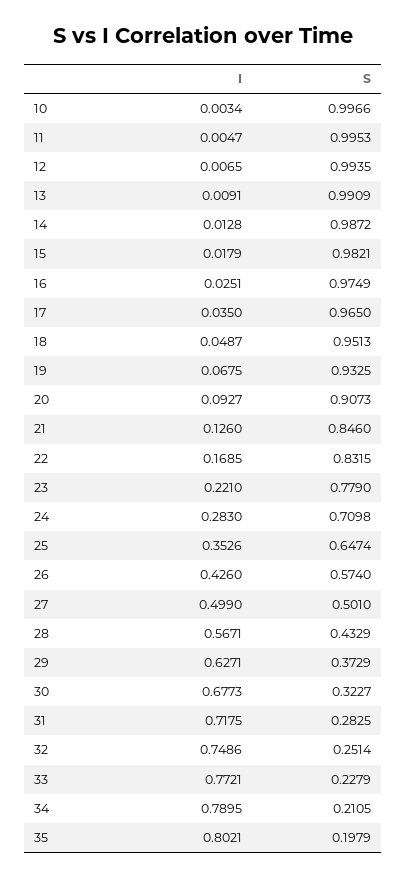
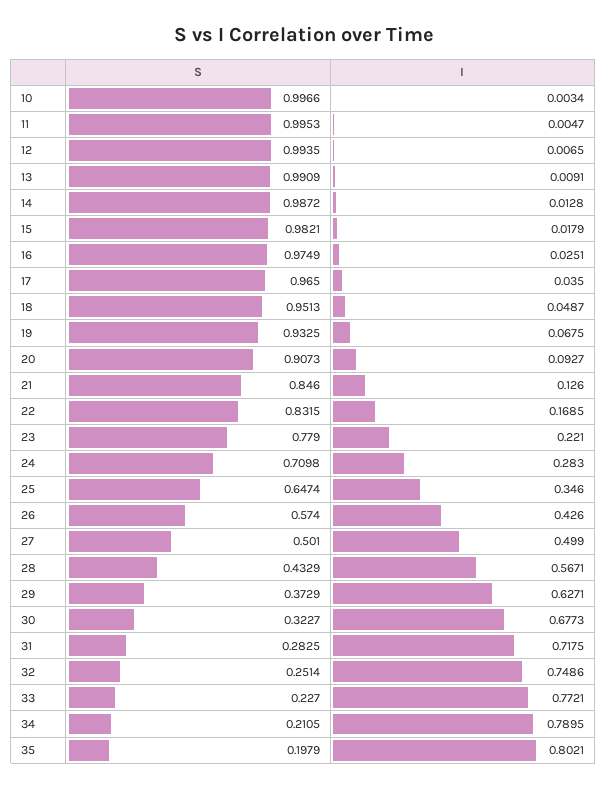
  {
    "I": {
      "10": 0.0034,
      "11": 0.0047,
      "12": 0.0065,
      "13": 0.0091,
      "14": 0.0128,
      "15": 0.0179,
      "16": 0.0251,
      "17": 0.035,
      "18": 0.0487,
      "19": 0.0675,
      "20": 0.0927,
      "21": 0.126,
      "22": 0.1685,
      "23": 0.221,
      "24": 0.283,
-     "25": 0.3526,
+     "25": 0.346,
      "26": 0.426,
      "27": 0.499,
      "28": 0.5671,
      "29": 0.6271,
      "30": 0.6773,
      "31": 0.7175,
      "32": 0.7486,
      "33": 0.7721,
      "34": 0.7895,
      "35": 0.8021
    },
    "S": {
      "10": 0.9966,
      "11": 0.9953,
      "12": 0.9935,
      "13": 0.9909,
      "14": 0.9872,
      "15": 0.9821,
      "16": 0.9749,
      "17": 0.965,
      "18": 0.9513,
      "19": 0.9325,
      "20": 0.9073,
      "21": 0.846,
      "22": 0.8315,
      "23": 0.779,
      "24": 0.7098,
      "25": 0.6474,
      "26": 0.574,
      "27": 0.501,
      "28": 0.4329,
      "29": 0.3729,
      "30": 0.3227,
      "31": 0.2825,
      "32": 0.2514,
-     "33": 0.2279,
+     "33": 0.227,
      "34": 0.2105,
      "35": 0.1979
    }
  }

